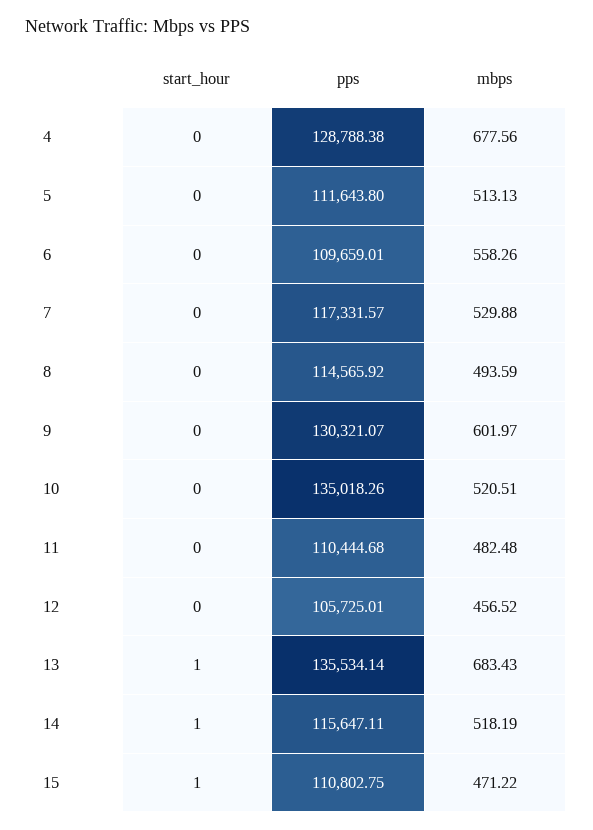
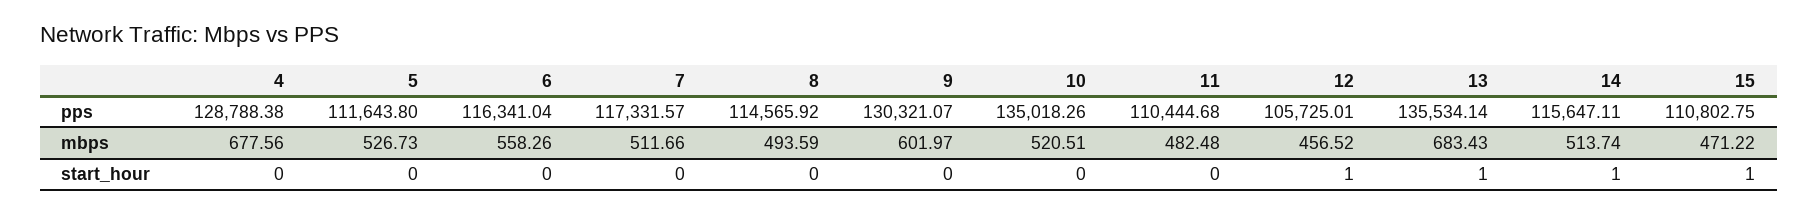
  {
    "start_hour": {
      "4": 0,
      "5": 0,
      "6": 0,
      "7": 0,
      "8": 0,
      "9": 0,
      "10": 0,
      "11": 0,
-     "12": 0,
+     "12": 1,
      "13": 1,
      "14": 1,
      "15": 1
    },
    "pps": {
      "4": 128788.38,
      "5": 111643.8,
-     "6": 109659.01,
+     "6": 116341.04,
      "7": 117331.57,
      "8": 114565.92,
      "9": 130321.07,
      "10": 135018.26,
      "11": 110444.68,
      "12": 105725.01,
      "13": 135534.14,
      "14": 115647.11,
      "15": 110802.75
    },
    "mbps": {
      "4": 677.56,
-     "5": 513.13,
+     "5": 526.73,
      "6": 558.26,
-     "7": 529.88,
+     "7": 511.66,
      "8": 493.59,
      "9": 601.97,
      "10": 520.51,
      "11": 482.48,
      "12": 456.52,
      "13": 683.43,
-     "14": 518.19,
+     "14": 513.74,
      "15": 471.22
    }
  }

